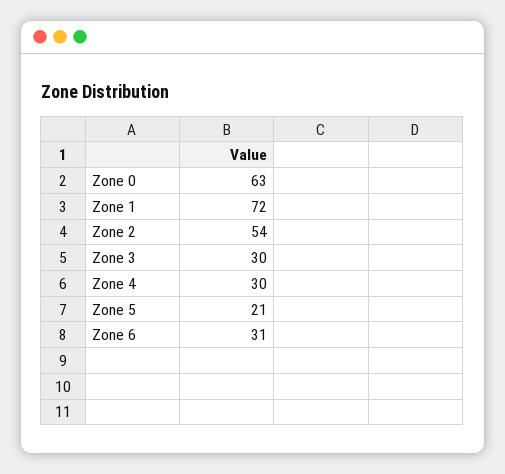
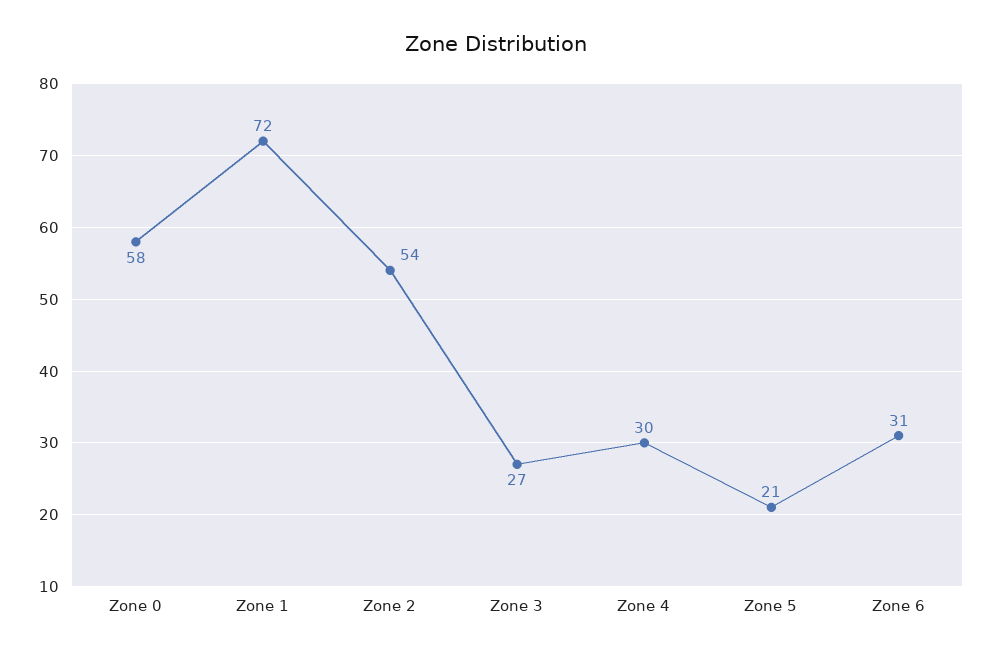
  {
-   "Zone 0": 63,
+   "Zone 0": 58,
    "Zone 1": 72,
    "Zone 2": 54,
-   "Zone 3": 30,
+   "Zone 3": 27,
    "Zone 4": 30,
    "Zone 5": 21,
    "Zone 6": 31
  }

